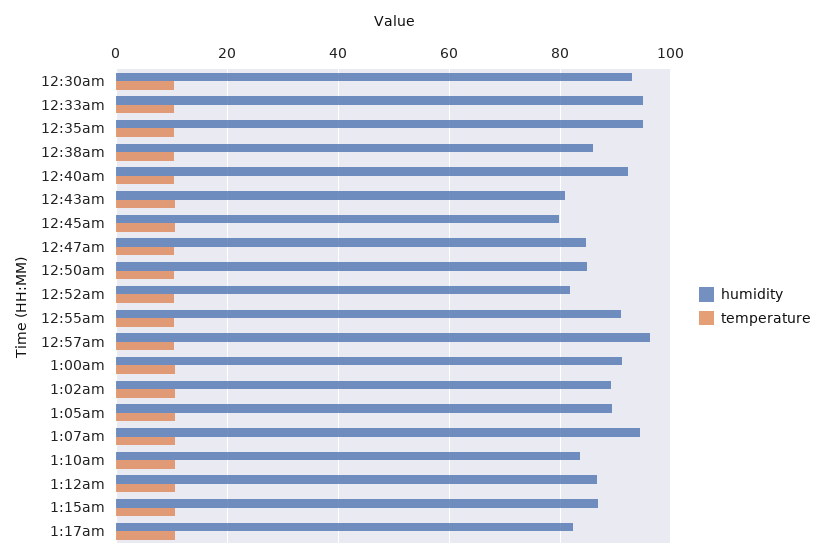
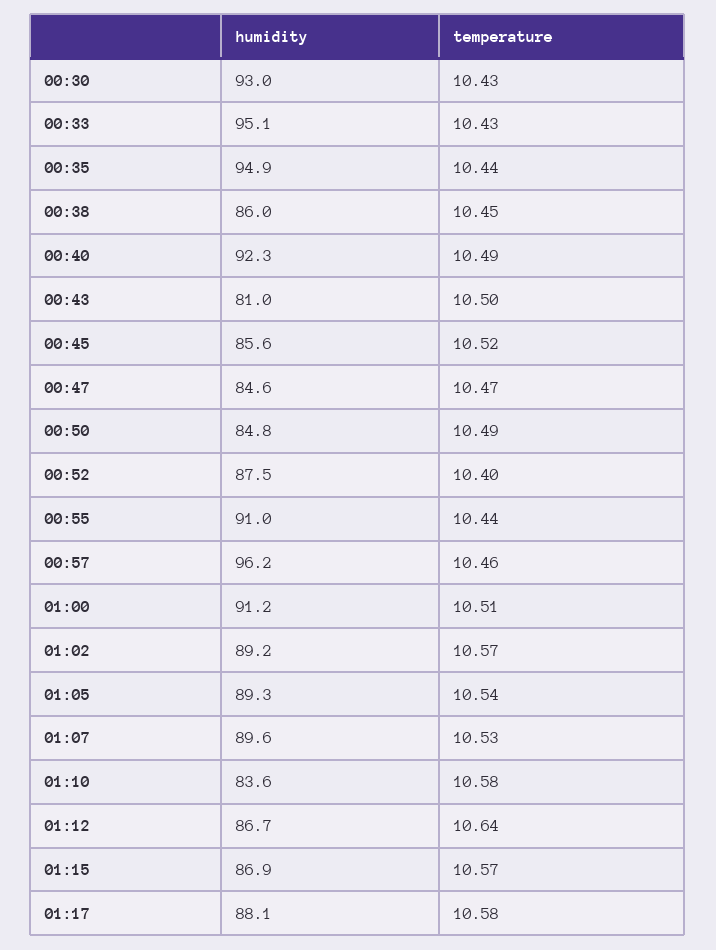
  {
    "humidity": {
      "12:30am": 93,
      "12:33am": 95.1,
      "12:35am": 94.9,
      "12:38am": 86,
      "12:40am": 92.3,
      "12:43am": 81,
-     "12:45am": 80,
+     "12:45am": 85.6,
      "12:47am": 84.6,
      "12:50am": 84.8,
-     "12:52am": 82,
+     "12:52am": 87.5,
      "12:55am": 91,
      "12:57am": 96.2,
      "1:00am": 91.2,
      "1:02am": 89.2,
      "1:05am": 89.3,
-     "1:07am": 94,
+     "1:07am": 89.6,
      "1:10am": 83.6,
      "1:12am": 86.7,
      "1:15am": 86.9,
-     "1:17am": 82
+     "1:17am": 88.1
    },
    "temperature": {
      "12:30am": 10.43,
      "12:33am": 10.43,
      "12:35am": 10.44,
      "12:38am": 10.45,
      "12:40am": 10.49,
      "12:43am": 10.5,
      "12:45am": 10.52,
      "12:47am": 10.47,
      "12:50am": 10.49,
      "12:52am": 10.4,
      "12:55am": 10.44,
      "12:57am": 10.46,
      "1:00am": 10.51,
      "1:02am": 10.57,
      "1:05am": 10.54,
      "1:07am": 10.53,
      "1:10am": 10.58,
      "1:12am": 10.64,
      "1:15am": 10.57,
      "1:17am": 10.58
    }
  }

